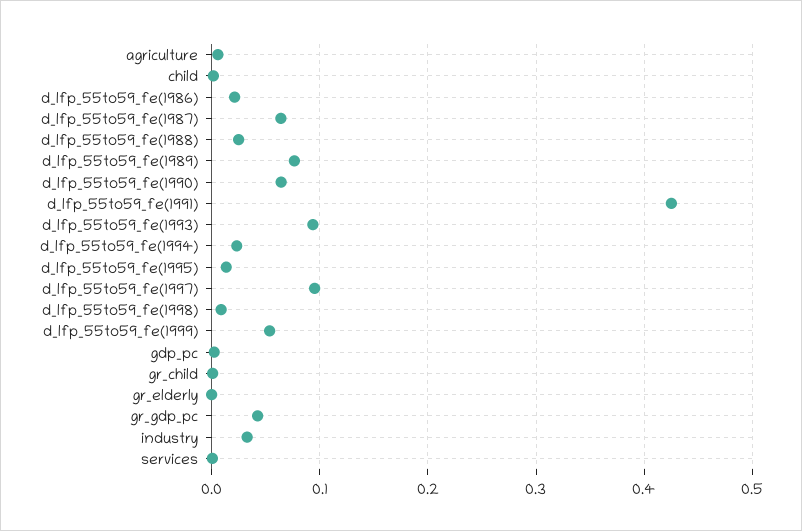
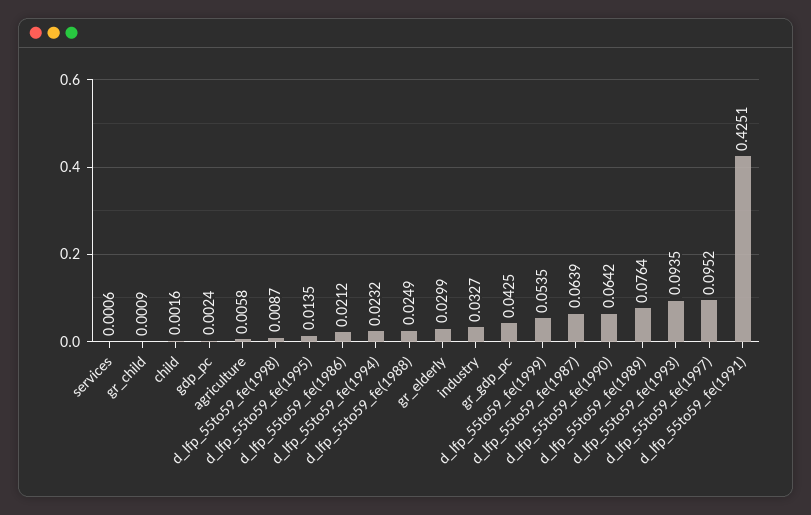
  {
    "agriculture": 0.0058,
    "child": 0.0016,
    "d_lfp_55to59_fe(1986)": 0.0212,
    "d_lfp_55to59_fe(1987)": 0.0639,
    "d_lfp_55to59_fe(1988)": 0.0249,
    "d_lfp_55to59_fe(1989)": 0.0764,
    "d_lfp_55to59_fe(1990)": 0.0642,
    "d_lfp_55to59_fe(1991)": 0.4251,
    "d_lfp_55to59_fe(1993)": 0.0935,
    "d_lfp_55to59_fe(1994)": 0.0232,
    "d_lfp_55to59_fe(1995)": 0.0135,
    "d_lfp_55to59_fe(1997)": 0.0952,
    "d_lfp_55to59_fe(1998)": 0.0087,
    "d_lfp_55to59_fe(1999)": 0.0535,
    "gdp_pc": 0.0024,
    "gr_child": 0.0009,
-   "gr_elderly": 0,
+   "gr_elderly": 0.0299,
    "gr_gdp_pc": 0.0425,
    "industry": 0.0327,
    "services": 0.0006
  }

